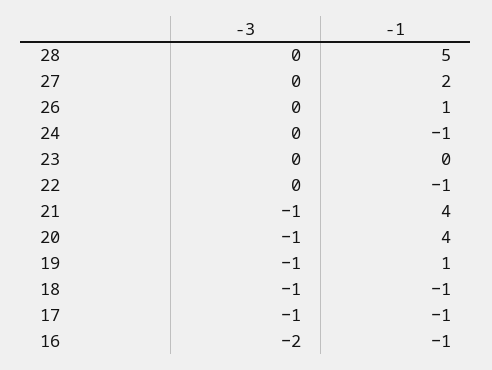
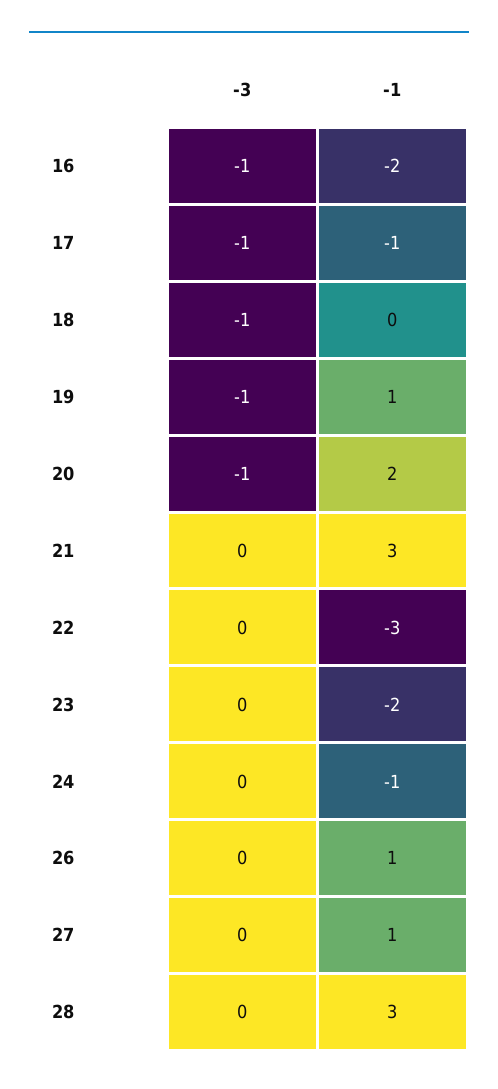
  {
    "-3": {
      "28": 0,
      "27": 0,
      "26": 0,
      "24": 0,
      "23": 0,
      "22": 0,
-     "21": -1,
+     "21": 0,
      "20": -1,
      "19": -1,
      "18": -1,
      "17": -1,
-     "16": -2
+     "16": -1
    },
    "-1": {
-     "28": 5,
+     "28": 3,
-     "27": 2,
+     "27": 1,
      "26": 1,
      "24": -1,
-     "23": 0,
+     "23": -2,
-     "22": -1,
+     "22": -3,
-     "21": 4,
+     "21": 3,
-     "20": 4,
+     "20": 2,
      "19": 1,
-     "18": -1,
+     "18": 0,
      "17": -1,
-     "16": -1
+     "16": -2
    }
  }

